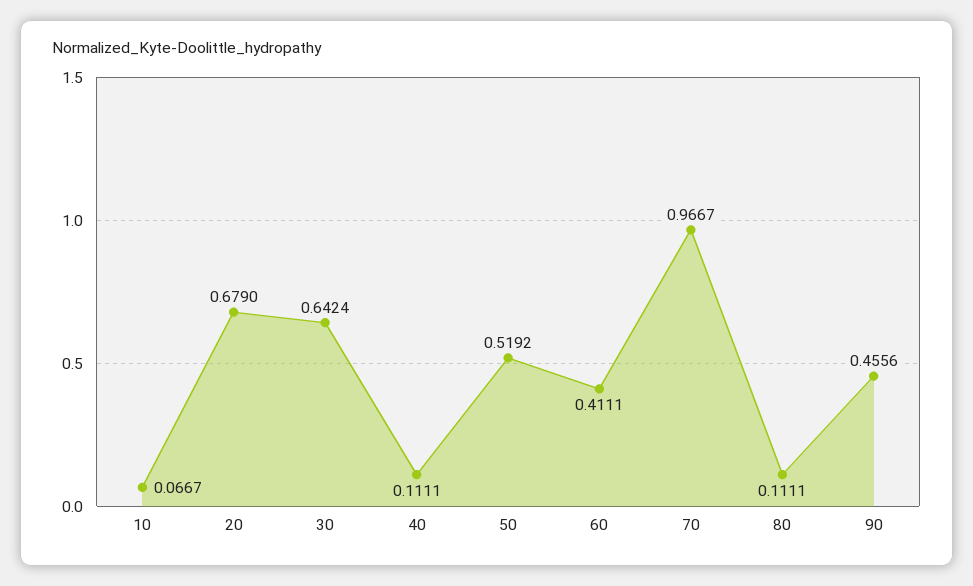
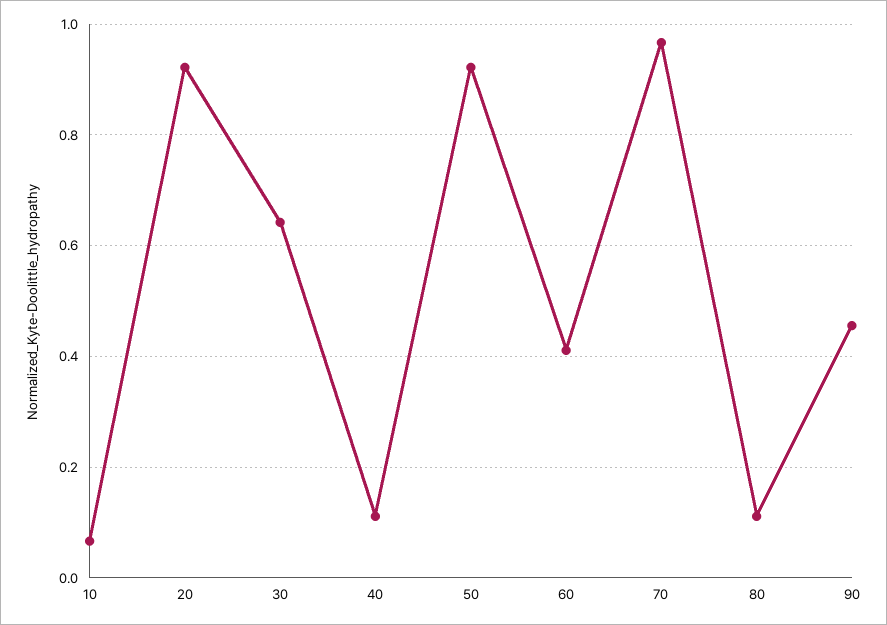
  {
    "10": 0.0667,
-   "20": 0.679,
+   "20": 0.92,
    "30": 0.6424,
    "40": 0.1111,
-   "50": 0.5192,
+   "50": 0.92,
    "60": 0.4111,
    "70": 0.9667,
    "80": 0.1111,
    "90": 0.4556
  }

